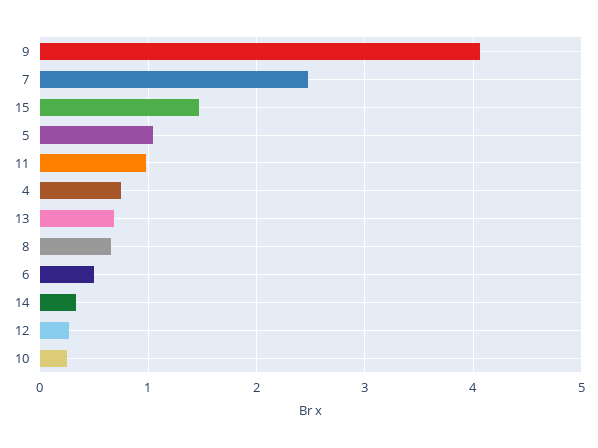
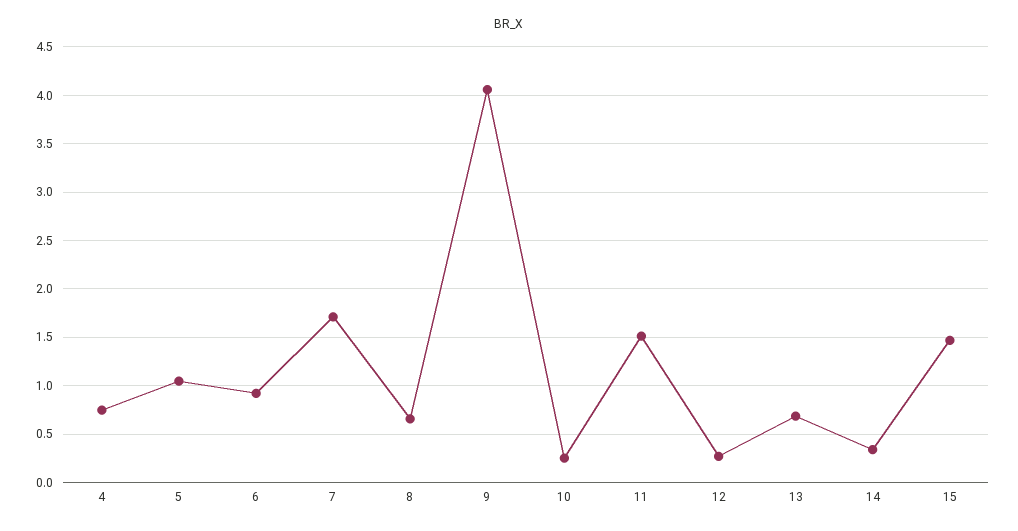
  {
    "9": 4.1,
-   "7": 2.5,
+   "7": 1.7,
    "15": 1.5,
    "5": 1,
-   "11": 1,
+   "11": 1.5,
    "4": 0.7,
    "13": 0.7,
    "8": 0.7,
-   "6": 0.5,
+   "6": 0.9,
    "14": 0.3,
    "12": 0.3,
    "10": 0.3
  }

